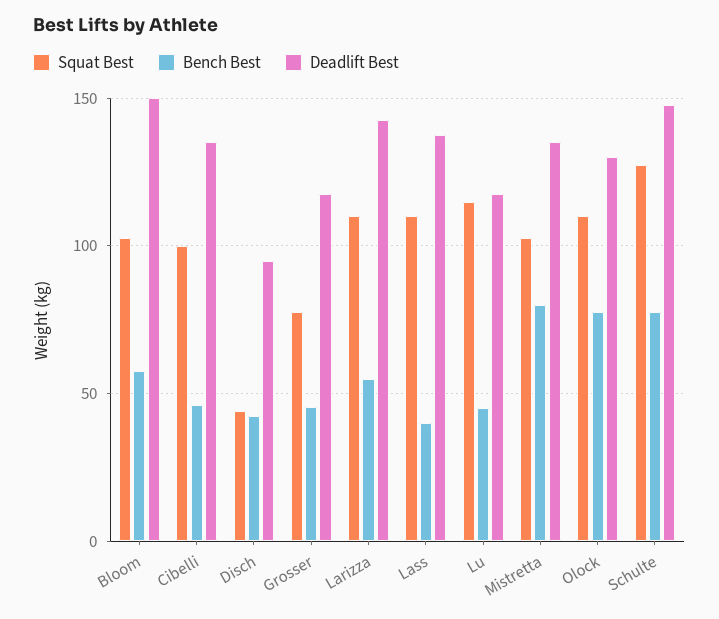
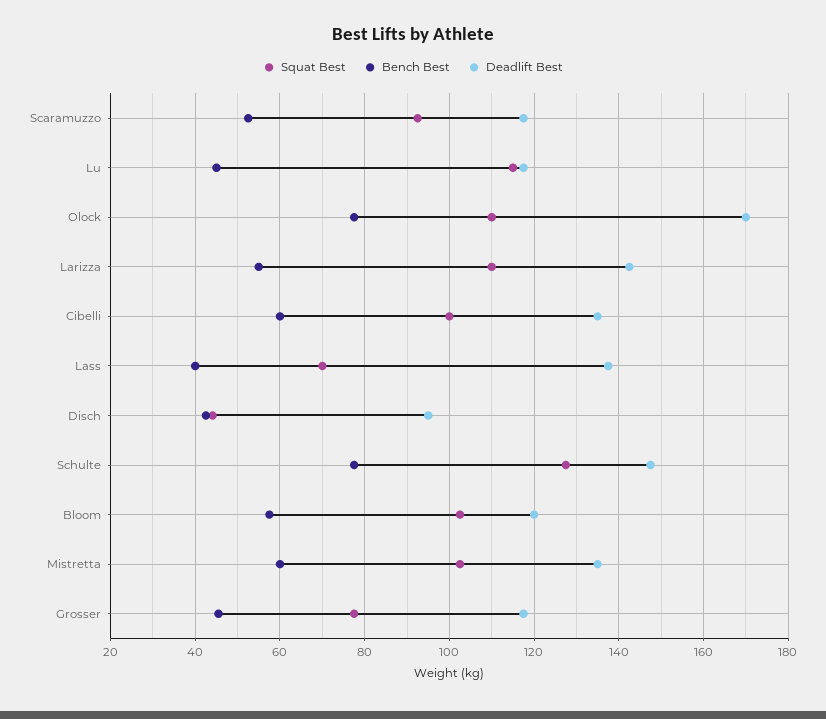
  {
    "Squat Best": {
      "Bloom": 102,
      "Cibelli": 100,
      "Disch": 44,
      "Grosser": 78,
      "Larizza": 110,
-     "Lass": 110,
+     "Lass": 70,
      "Lu": 116,
      "Mistretta": 102,
      "Olock": 110,
-     "Schulte": 128
+     "Schulte": 128,
+     "Scaramuzzo": 92
    },
    "Bench Best": {
      "Bloom": 58,
-     "Cibelli": 45,
+     "Cibelli": 60,
      "Disch": 42,
      "Grosser": 46,
      "Larizza": 56,
      "Lass": 40,
      "Lu": 46,
-     "Mistretta": 80,
+     "Mistretta": 60,
      "Olock": 78,
-     "Schulte": 78
+     "Schulte": 78,
+     "Scaramuzzo": 52
    },
    "Deadlift Best": {
-     "Bloom": 150,
+     "Bloom": 120,
      "Cibelli": 136,
      "Disch": 96,
      "Grosser": 118,
      "Larizza": 142,
      "Lass": 138,
      "Lu": 118,
      "Mistretta": 136,
-     "Olock": 130,
+     "Olock": 170,
-     "Schulte": 148
+     "Schulte": 148,
+     "Scaramuzzo": 118
    }
  }

